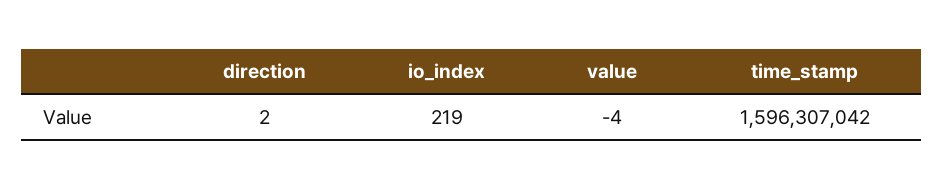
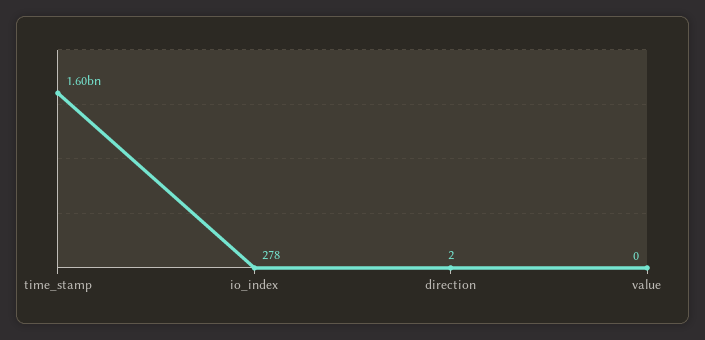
  {
    "direction": 2,
-   "io_index": 219,
+   "io_index": 278,
-   "value": -4,
+   "value": 0,
    "time_stamp": 1596307042
  }

